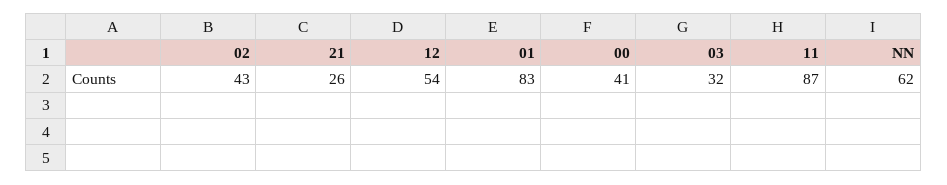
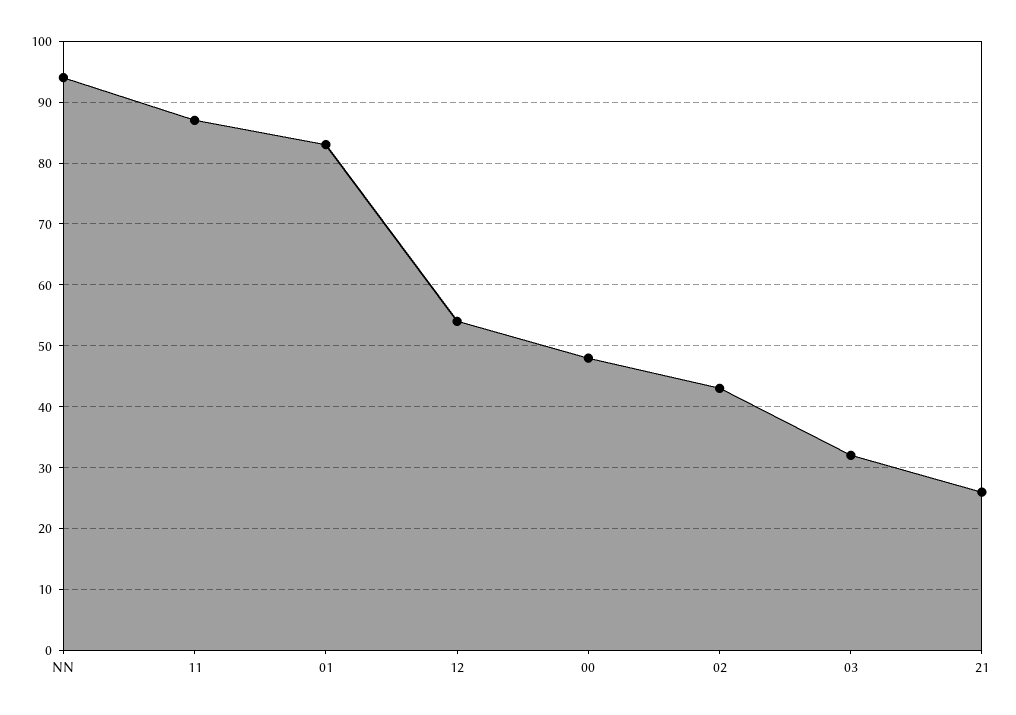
  {
    "02": 43,
    "21": 26,
    "12": 54,
    "01": 83,
-   "00": 41,
+   "00": 48,
    "03": 32,
    "11": 87,
-   "NN": 62
+   "NN": 94
  }

